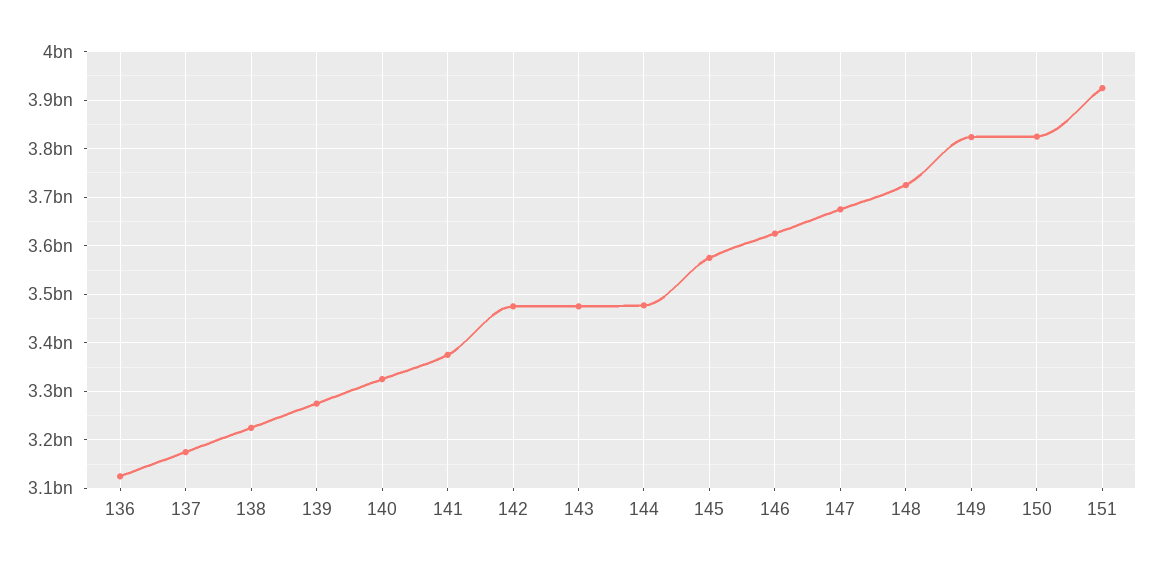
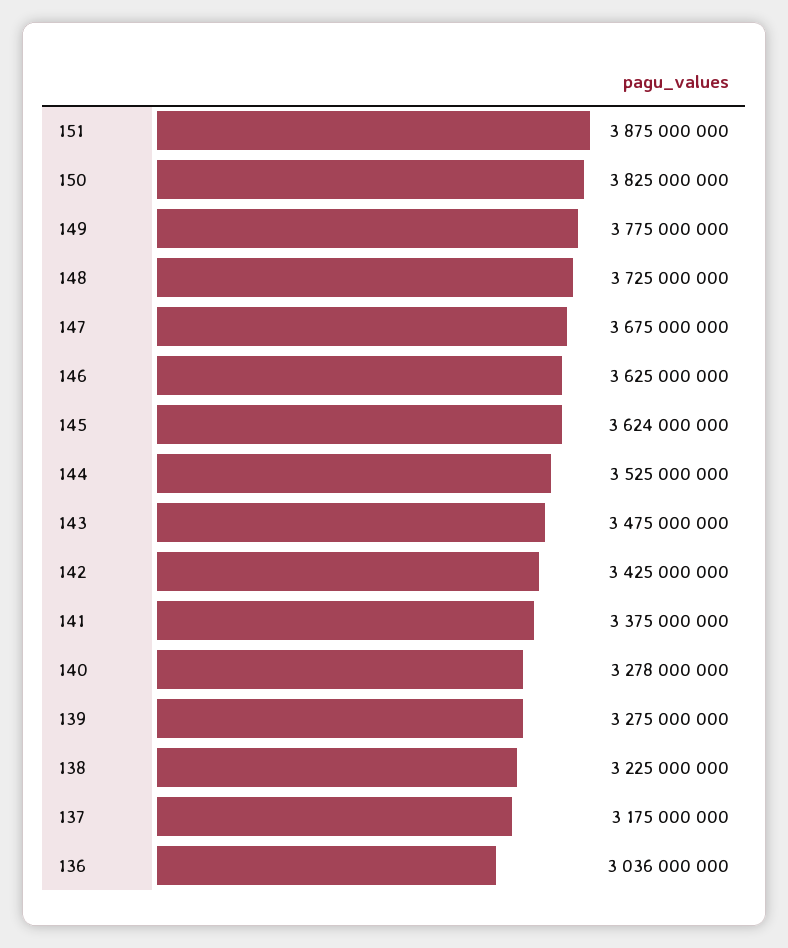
  {
-   "136": 3120000000,
+   "136": 3036000000,
    "137": 3175000000,
    "138": 3225000000,
    "139": 3275000000,
-   "140": 3320000000,
+   "140": 3278000000,
    "141": 3375000000,
-   "142": 3480000000,
+   "142": 3425000000,
    "143": 3475000000,
-   "144": 3480000000,
+   "144": 3525000000,
-   "145": 3580000000,
+   "145": 3624000000,
    "146": 3625000000,
    "147": 3675000000,
    "148": 3725000000,
-   "149": 3820000000,
+   "149": 3775000000,
    "150": 3825000000,
-   "151": 3920000000
+   "151": 3875000000
  }

